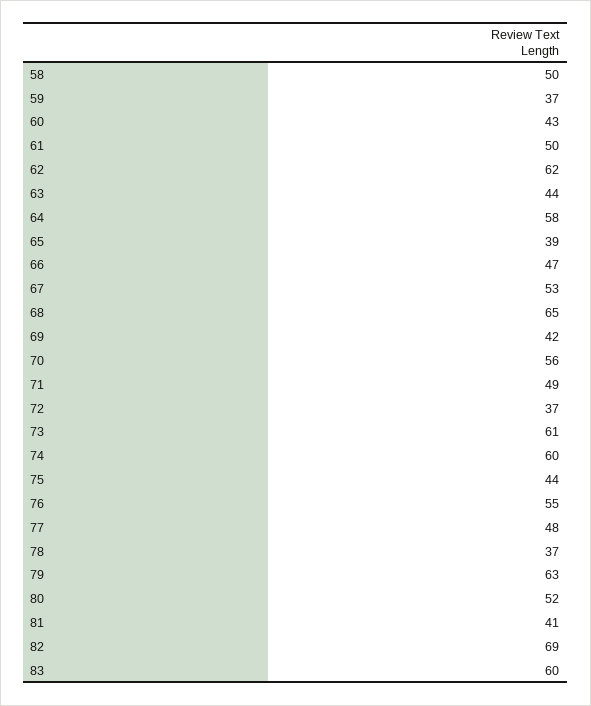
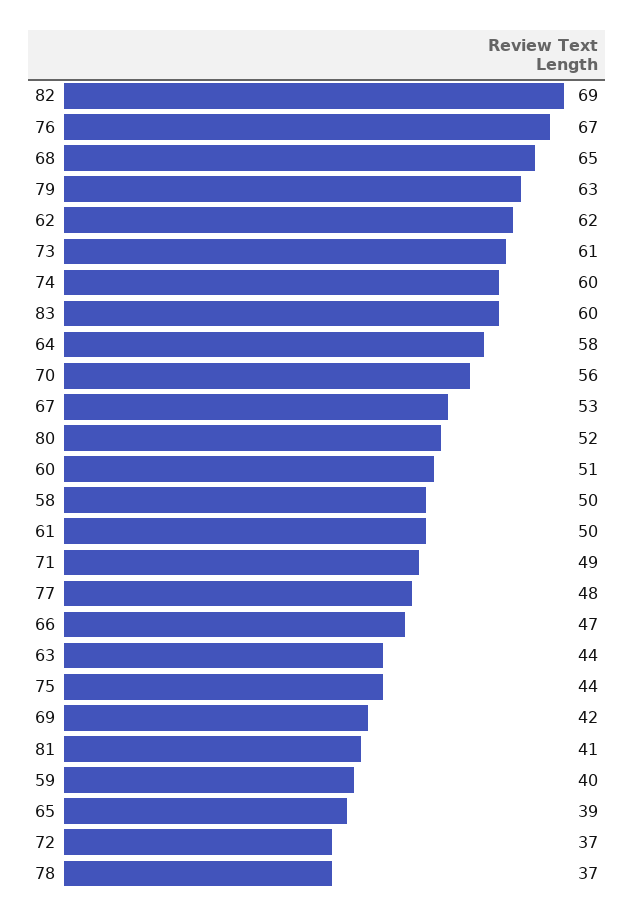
  {
    "58": 50,
-   "59": 37,
+   "59": 40,
-   "60": 43,
+   "60": 51,
    "61": 50,
    "62": 62,
    "63": 44,
    "64": 58,
    "65": 39,
    "66": 47,
    "67": 53,
    "68": 65,
    "69": 42,
    "70": 56,
    "71": 49,
    "72": 37,
    "73": 61,
    "74": 60,
    "75": 44,
-   "76": 55,
+   "76": 67,
    "77": 48,
    "78": 37,
    "79": 63,
    "80": 52,
    "81": 41,
    "82": 69,
    "83": 60
  }

